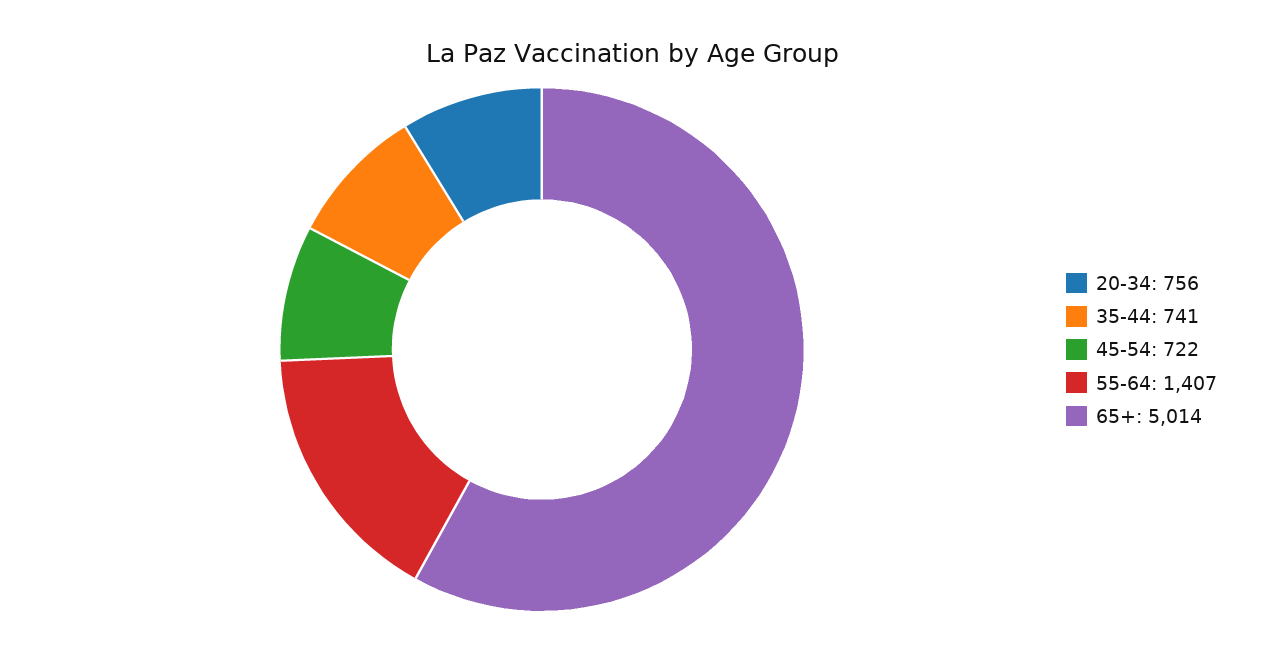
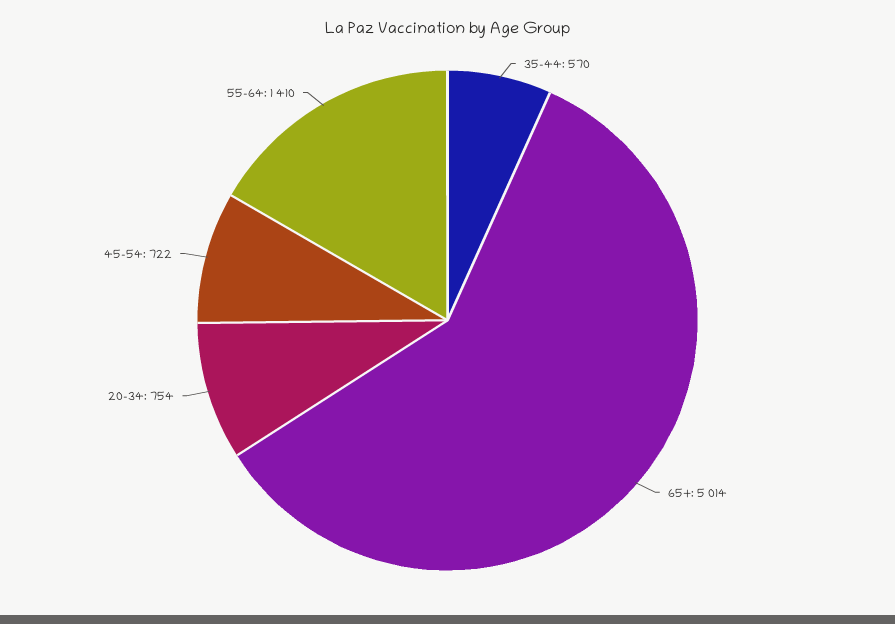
  {
-   "20-34": 756,
+   "20-34": 754,
-   "35-44": 741,
+   "35-44": 570,
    "45-54": 722,
-   "55-64": 1407,
+   "55-64": 1410,
    "65+": 5014
  }

